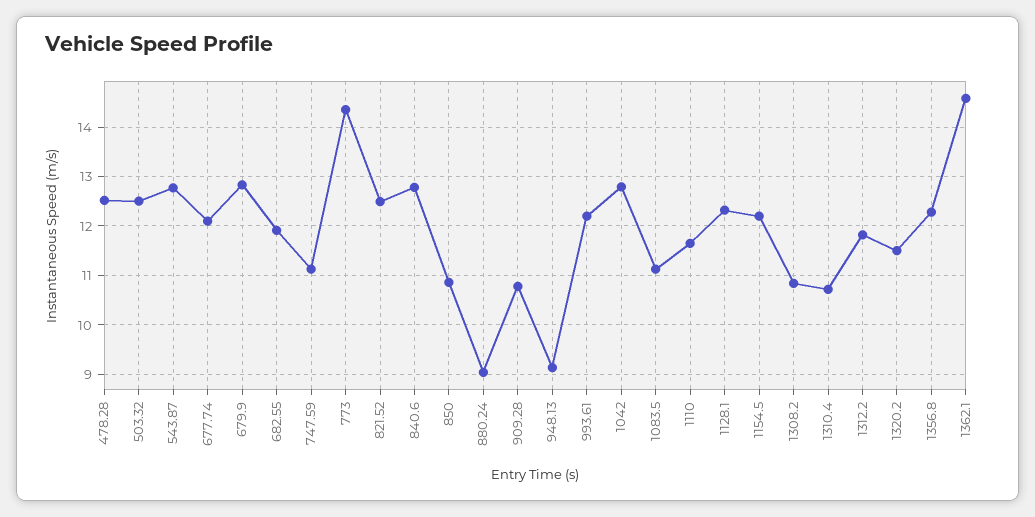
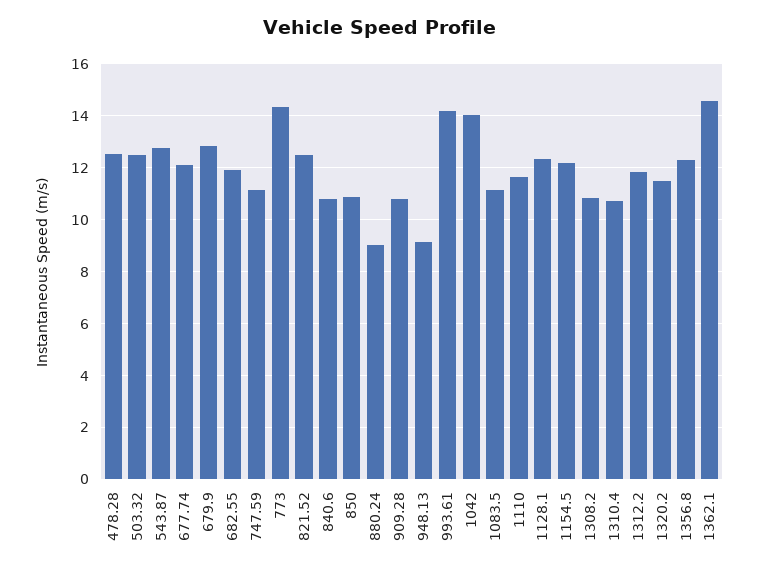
  {
    "478.28": 12.6,
    "503.32": 12.6,
    "543.87": 12.8,
    "677.74": 12.2,
    "679.9": 12.8,
    "682.55": 12,
    "747.59": 11.2,
    "773": 14.4,
    "821.52": 12.4,
-   "840.6": 12.8,
+   "840.6": 10.75,
    "850": 10.8,
    "880.24": 9,
    "909.28": 10.8,
    "948.13": 9.2,
-   "993.61": 12.2,
+   "993.61": 14.25,
-   "1042": 12.8,
+   "1042": 14,
    "1083.5": 11.2,
    "1110": 11.6,
    "1128.1": 12.4,
    "1154.5": 12.2,
    "1308.2": 10.8,
    "1310.4": 10.8,
    "1312.2": 11.8,
    "1320.2": 11.6,
    "1356.8": 12.2,
    "1362.1": 14.6
  }

